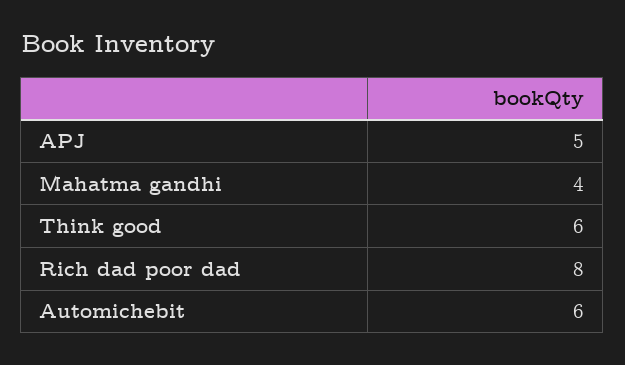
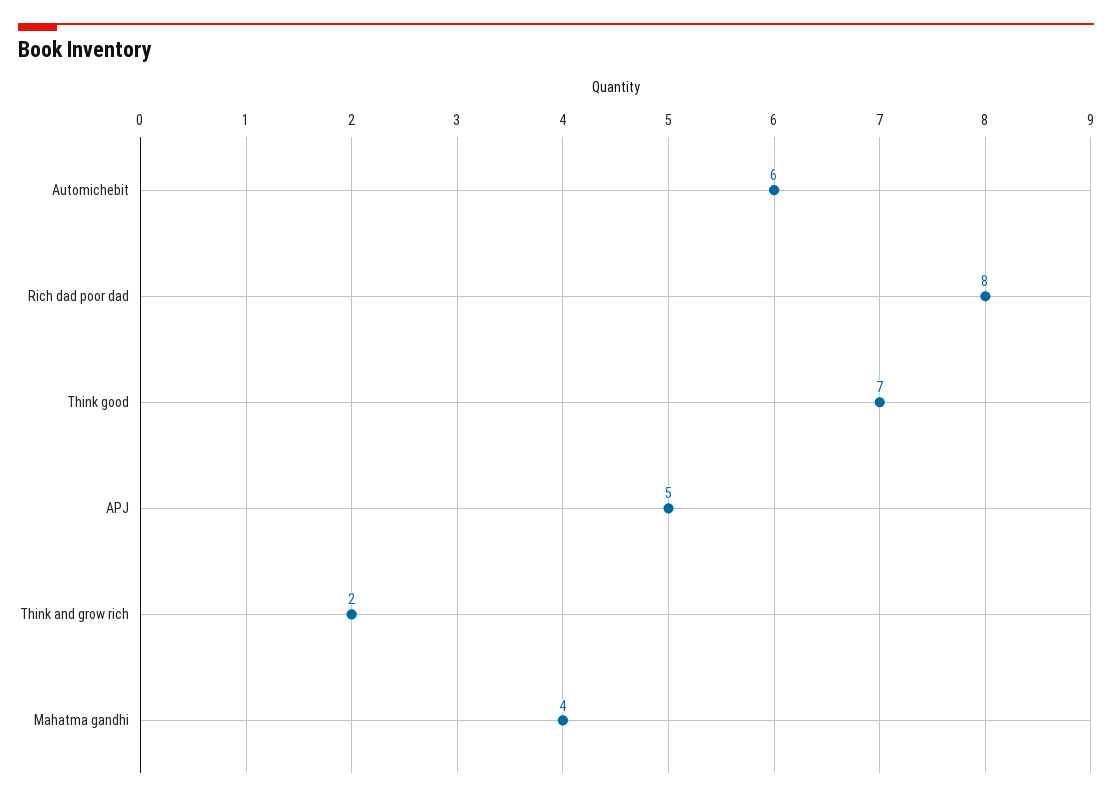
  {
    "APJ": 5,
    "Mahatma gandhi": 4,
-   "Think good": 6,
+   "Think good": 7,
    "Rich dad poor dad": 8,
-   "Automichebit": 6
+   "Automichebit": 6,
+   "Think and grow rich": 2
  }

